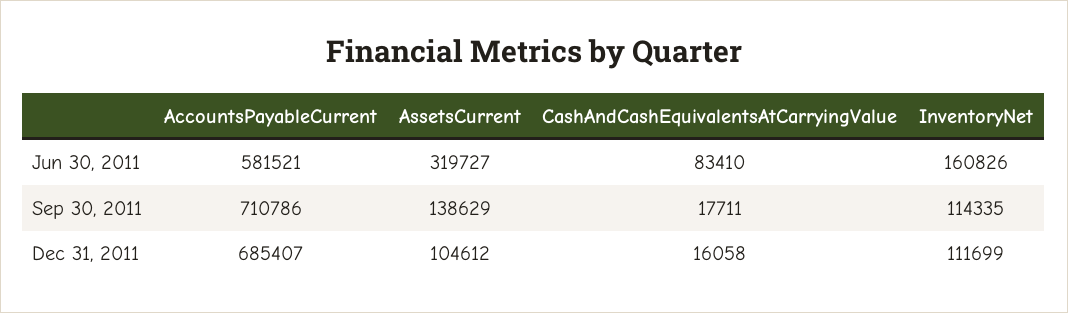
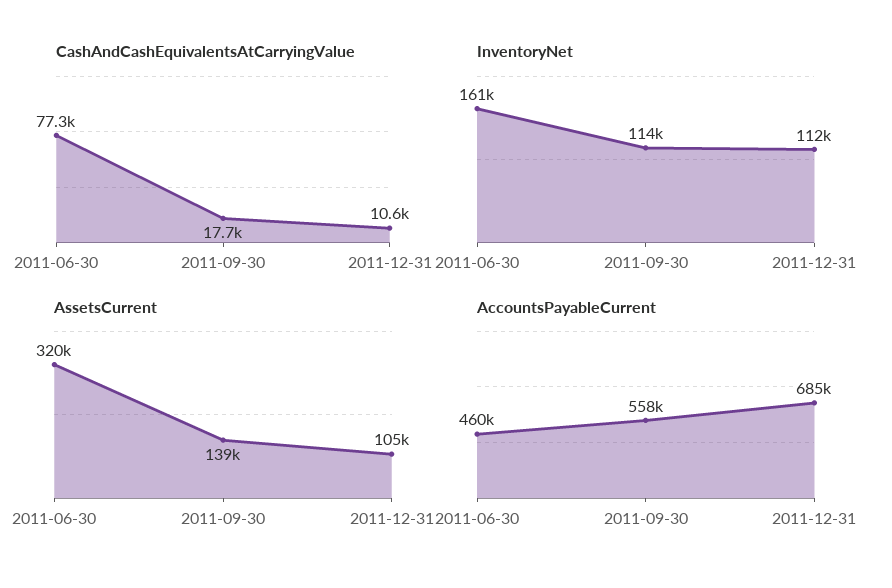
  {
    "AccountsPayableCurrent": {
-     "Jun 30, 2011": 581521,
+     "Jun 30, 2011": 460000,
-     "Sep 30, 2011": 710786,
+     "Sep 30, 2011": 558000,
      "Dec 31, 2011": 685407
    },
    "AssetsCurrent": {
      "Jun 30, 2011": 319727,
      "Sep 30, 2011": 138629,
      "Dec 31, 2011": 104612
    },
    "CashAndCashEquivalentsAtCarryingValue": {
-     "Jun 30, 2011": 83410,
+     "Jun 30, 2011": 77300,
      "Sep 30, 2011": 17711,
-     "Dec 31, 2011": 16058
+     "Dec 31, 2011": 10600
    },
    "InventoryNet": {
      "Jun 30, 2011": 160826,
      "Sep 30, 2011": 114335,
      "Dec 31, 2011": 111699
    }
  }

